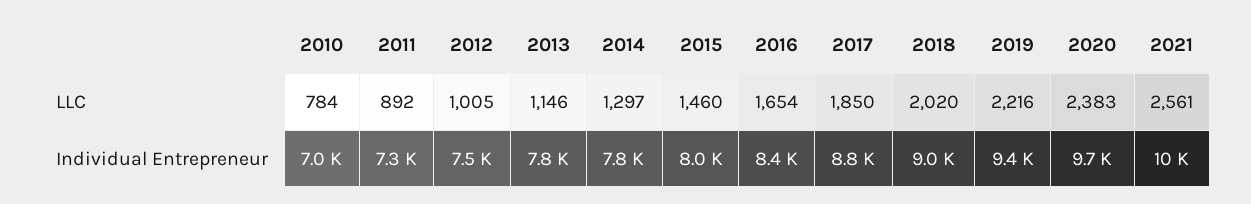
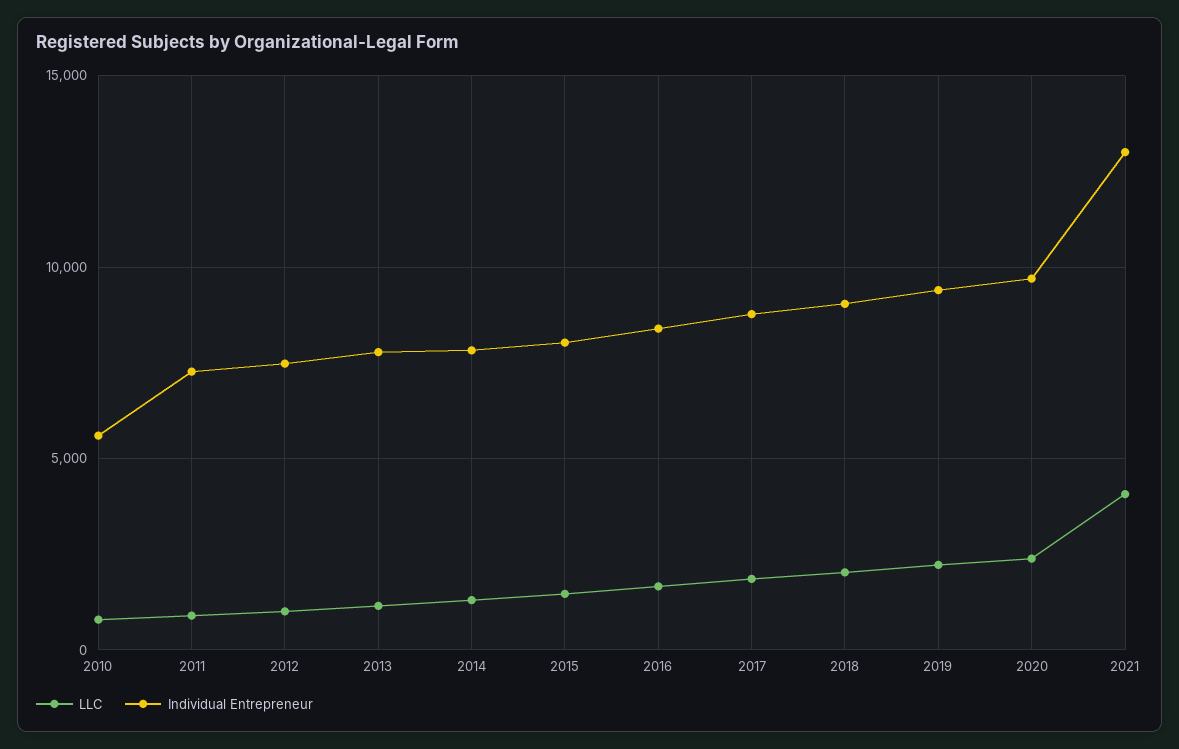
  {
    "LLC": {
      "2010": 784,
      "2011": 892,
      "2012": 1005,
      "2013": 1146,
      "2014": 1297,
      "2015": 1460,
      "2016": 1654,
      "2017": 1850,
      "2018": 2020,
      "2019": 2216,
      "2020": 2383,
-     "2021": 2561
+     "2021": 4000
    },
    "Individual Entrepreneur": {
-     "2010": 7000,
+     "2010": 5500,
      "2011": 7300,
      "2012": 7500,
      "2013": 7800,
      "2014": 7800,
      "2015": 8000,
      "2016": 8400,
      "2017": 8800,
      "2018": 9000,
      "2019": 9400,
      "2020": 9700,
-     "2021": 10000
+     "2021": 13000
    }
  }

